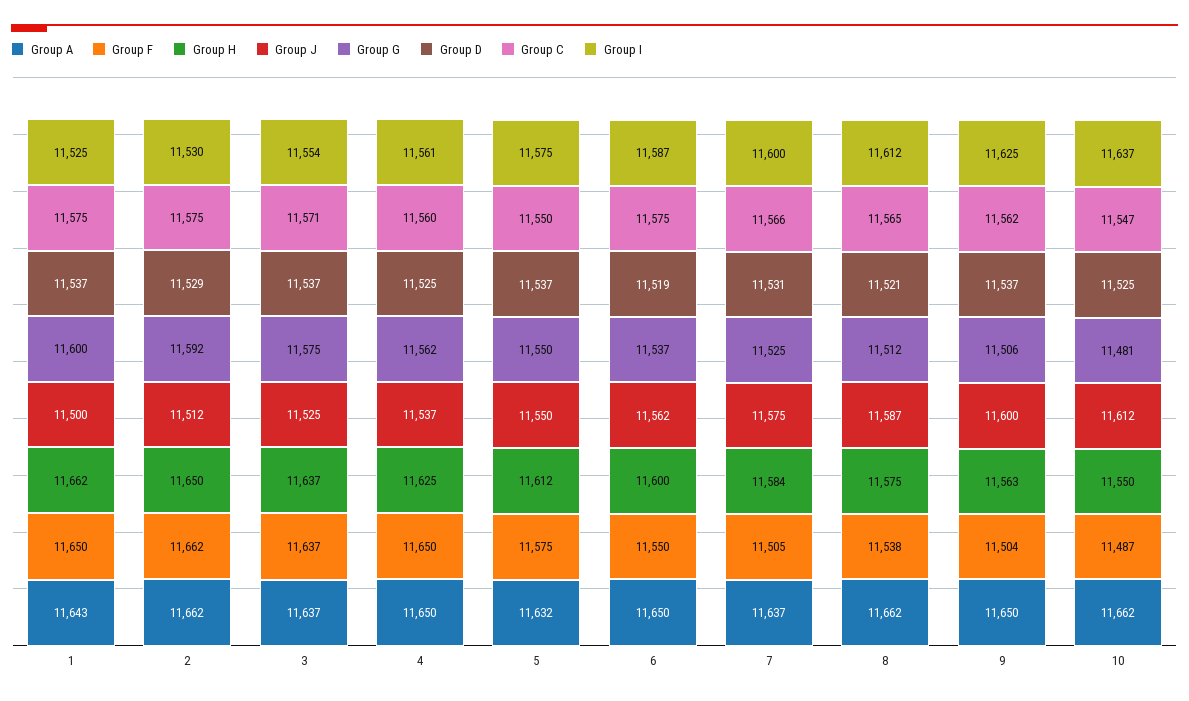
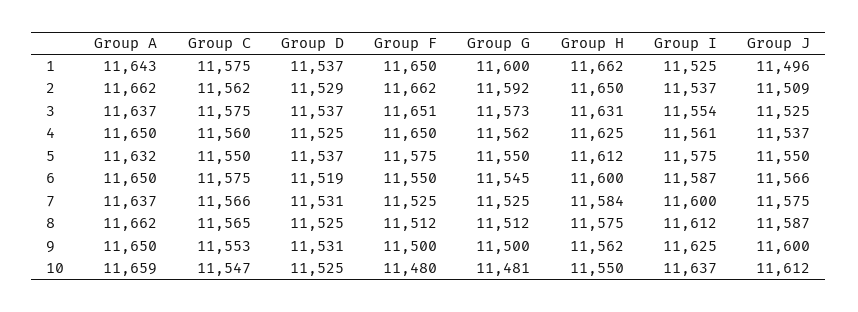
  {
    "Group A": {
      "1": 11643,
      "2": 11662,
      "3": 11637,
      "4": 11650,
      "5": 11632,
      "6": 11650,
      "7": 11637,
      "8": 11662,
      "9": 11650,
-     "10": 11662
+     "10": 11659
    },
    "Group F": {
      "1": 11650,
      "2": 11662,
-     "3": 11637,
+     "3": 11651,
      "4": 11650,
      "5": 11575,
      "6": 11550,
-     "7": 11505,
+     "7": 11525,
-     "8": 11538,
+     "8": 11512,
-     "9": 11504,
+     "9": 11500,
-     "10": 11487
+     "10": 11480
    },
    "Group H": {
      "1": 11662,
      "2": 11650,
-     "3": 11637,
+     "3": 11631,
      "4": 11625,
      "5": 11612,
      "6": 11600,
      "7": 11584,
      "8": 11575,
-     "9": 11563,
+     "9": 11562,
      "10": 11550
    },
    "Group J": {
-     "1": 11500,
+     "1": 11496,
-     "2": 11512,
+     "2": 11509,
      "3": 11525,
      "4": 11537,
      "5": 11550,
-     "6": 11562,
+     "6": 11566,
      "7": 11575,
      "8": 11587,
      "9": 11600,
      "10": 11612
    },
    "Group G": {
      "1": 11600,
      "2": 11592,
-     "3": 11575,
+     "3": 11573,
      "4": 11562,
      "5": 11550,
-     "6": 11537,
+     "6": 11545,
      "7": 11525,
      "8": 11512,
-     "9": 11506,
+     "9": 11500,
      "10": 11481
    },
    "Group D": {
      "1": 11537,
      "2": 11529,
      "3": 11537,
      "4": 11525,
      "5": 11537,
      "6": 11519,
      "7": 11531,
-     "8": 11521,
+     "8": 11525,
-     "9": 11537,
+     "9": 11531,
      "10": 11525
    },
    "Group C": {
      "1": 11575,
-     "2": 11575,
+     "2": 11562,
-     "3": 11571,
+     "3": 11575,
      "4": 11560,
      "5": 11550,
      "6": 11575,
      "7": 11566,
      "8": 11565,
-     "9": 11562,
+     "9": 11553,
      "10": 11547
    },
    "Group I": {
      "1": 11525,
-     "2": 11530,
+     "2": 11537,
      "3": 11554,
      "4": 11561,
      "5": 11575,
      "6": 11587,
      "7": 11600,
      "8": 11612,
      "9": 11625,
      "10": 11637
    }
  }

